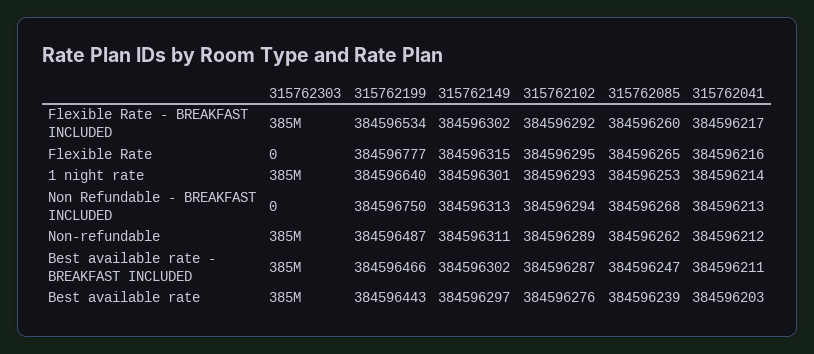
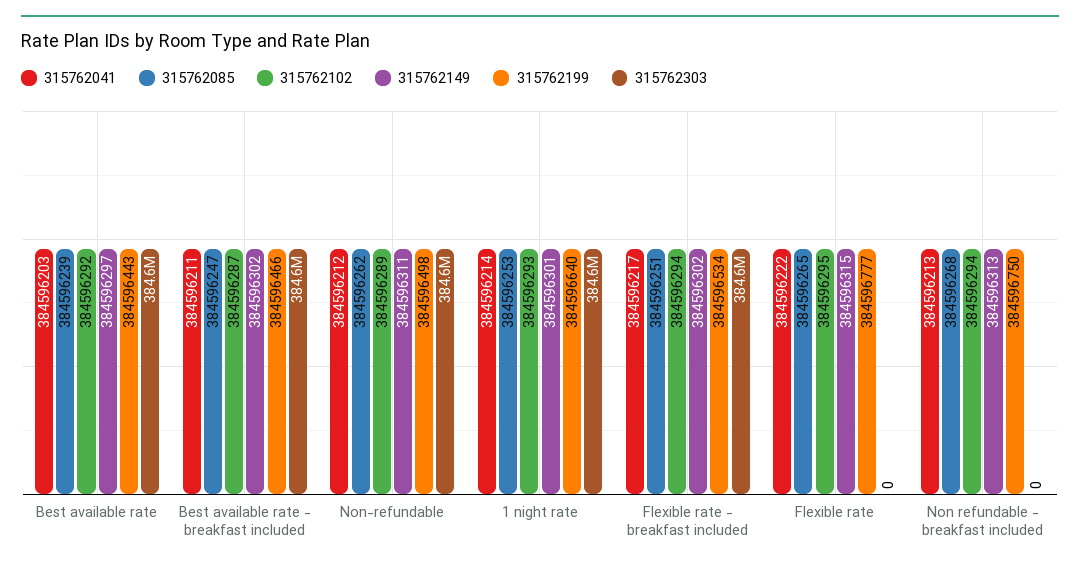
  {
    "315762303": {
      "Flexible Rate - BREAKFAST INCLUDED": 384600000,
      "Flexible Rate": 0,
      "1 night rate": 384600000,
      "Non Refundable - BREAKFAST INCLUDED": 0,
      "Non-refundable": 384600000,
      "Best available rate - BREAKFAST INCLUDED": 384600000,
      "Best available rate": 384600000
    },
    "315762199": {
      "Flexible Rate - BREAKFAST INCLUDED": 384596534,
      "Flexible Rate": 384596777,
      "1 night rate": 384596640,
      "Non Refundable - BREAKFAST INCLUDED": 384596750,
-     "Non-refundable": 384596487,
+     "Non-refundable": 384596498,
      "Best available rate - BREAKFAST INCLUDED": 384596466,
      "Best available rate": 384596443
    },
    "315762149": {
      "Flexible Rate - BREAKFAST INCLUDED": 384596302,
      "Flexible Rate": 384596315,
      "1 night rate": 384596301,
      "Non Refundable - BREAKFAST INCLUDED": 384596313,
      "Non-refundable": 384596311,
      "Best available rate - BREAKFAST INCLUDED": 384596302,
      "Best available rate": 384596297
    },
    "315762102": {
-     "Flexible Rate - BREAKFAST INCLUDED": 384596292,
+     "Flexible Rate - BREAKFAST INCLUDED": 384596294,
      "Flexible Rate": 384596295,
      "1 night rate": 384596293,
      "Non Refundable - BREAKFAST INCLUDED": 384596294,
      "Non-refundable": 384596289,
      "Best available rate - BREAKFAST INCLUDED": 384596287,
-     "Best available rate": 384596276
+     "Best available rate": 384596292
    },
    "315762085": {
-     "Flexible Rate - BREAKFAST INCLUDED": 384596260,
+     "Flexible Rate - BREAKFAST INCLUDED": 384596251,
      "Flexible Rate": 384596265,
      "1 night rate": 384596253,
      "Non Refundable - BREAKFAST INCLUDED": 384596268,
      "Non-refundable": 384596262,
      "Best available rate - BREAKFAST INCLUDED": 384596247,
      "Best available rate": 384596239
    },
    "315762041": {
      "Flexible Rate - BREAKFAST INCLUDED": 384596217,
-     "Flexible Rate": 384596216,
+     "Flexible Rate": 384596222,
      "1 night rate": 384596214,
      "Non Refundable - BREAKFAST INCLUDED": 384596213,
      "Non-refundable": 384596212,
      "Best available rate - BREAKFAST INCLUDED": 384596211,
      "Best available rate": 384596203
    }
  }

